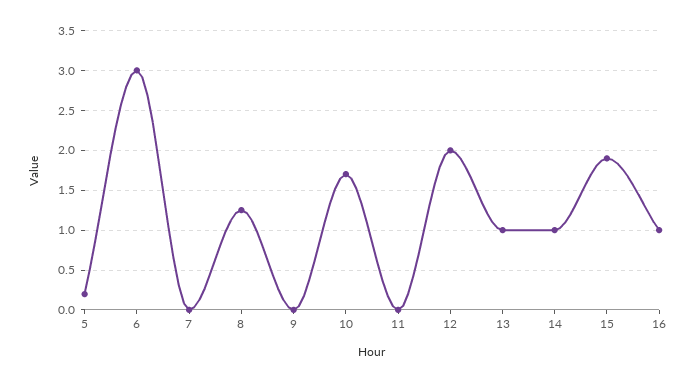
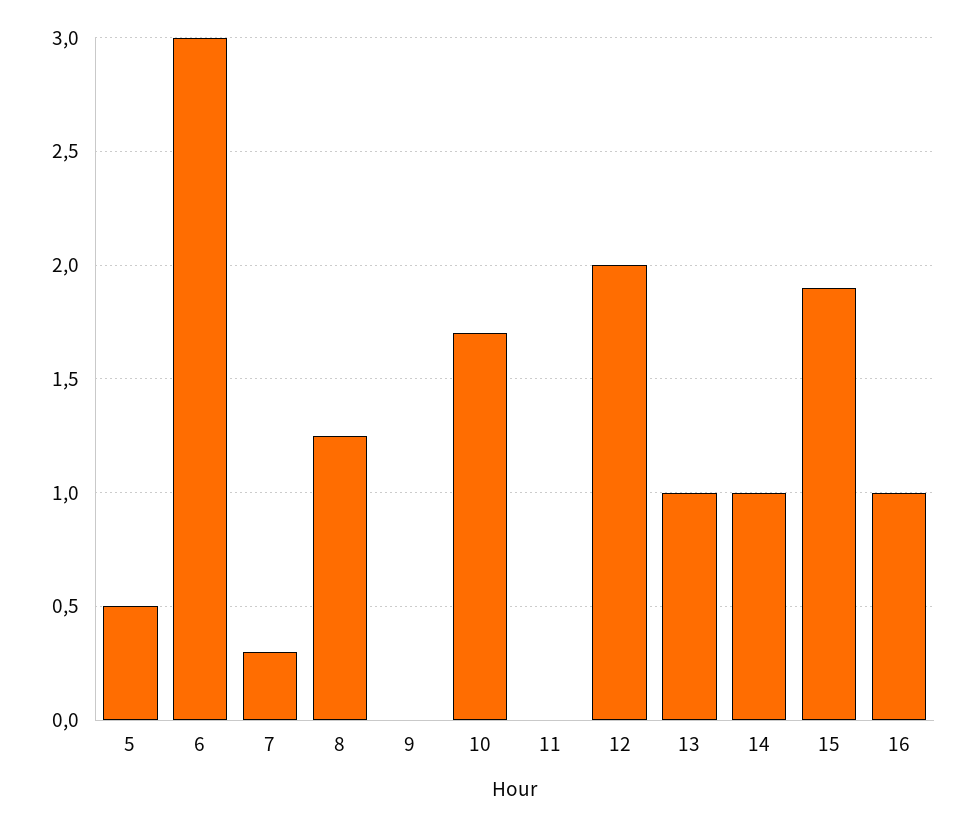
  {
-   "5": 0.2,
+   "5": 0.5,
    "6": 3,
-   "7": 0,
+   "7": 0.3,
    "8": 1.25,
    "9": 0,
    "10": 1.7,
    "11": 0,
    "12": 2,
    "13": 1,
    "14": 1,
    "15": 1.9,
    "16": 1
  }

